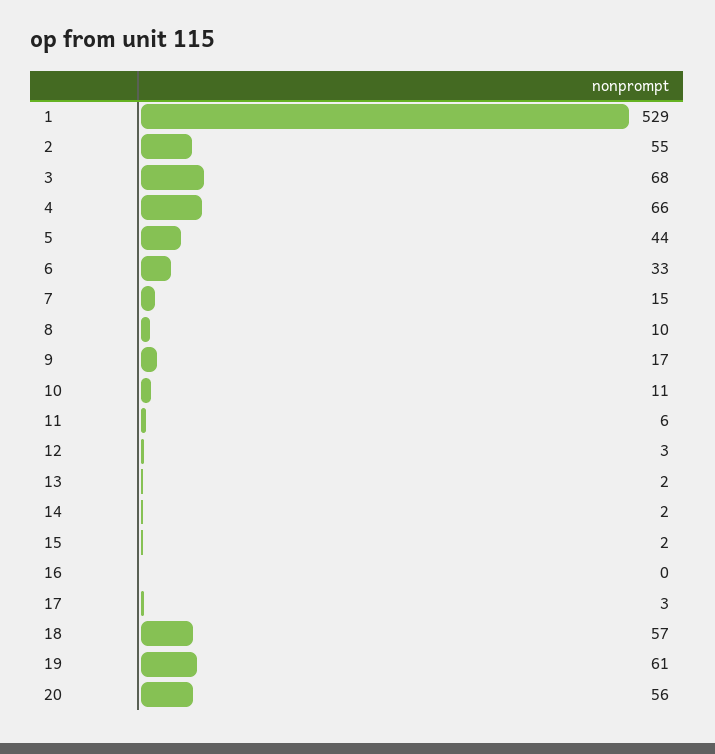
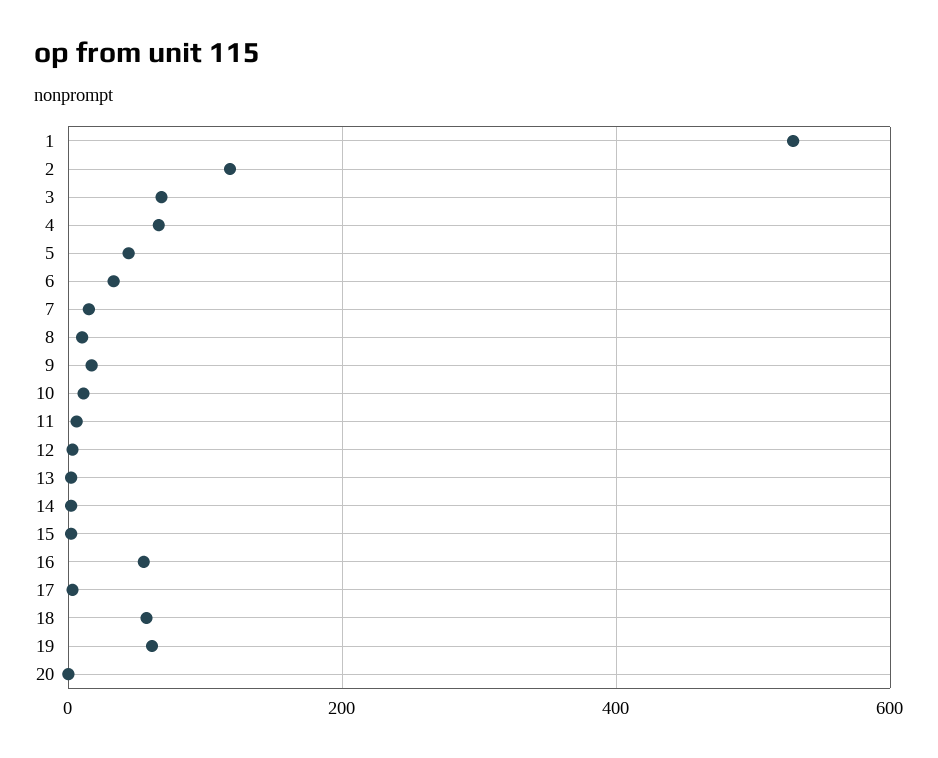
  {
    "1": 529,
-   "2": 55,
+   "2": 120,
    "3": 68,
    "4": 66,
    "5": 44,
    "6": 33,
    "7": 15,
    "8": 10,
    "9": 17,
    "10": 11,
    "11": 6,
    "12": 3,
    "13": 2,
    "14": 2,
    "15": 2,
-   "16": 0,
+   "16": 60,
    "17": 3,
    "18": 57,
    "19": 61,
-   "20": 56
+   "20": 0
  }

